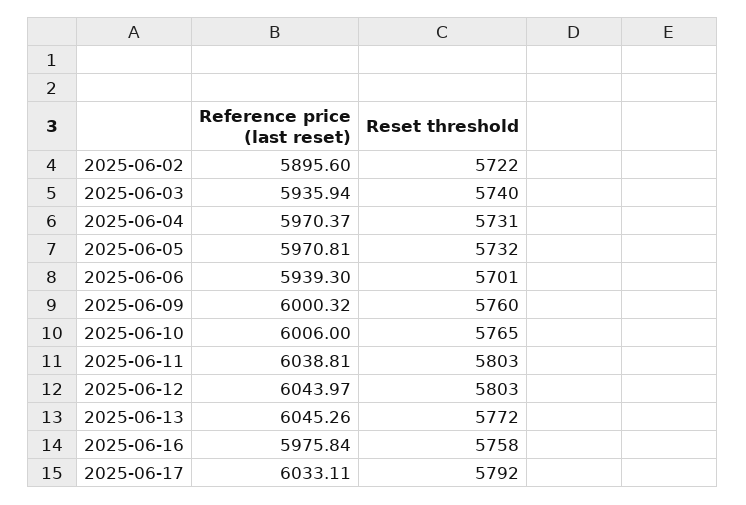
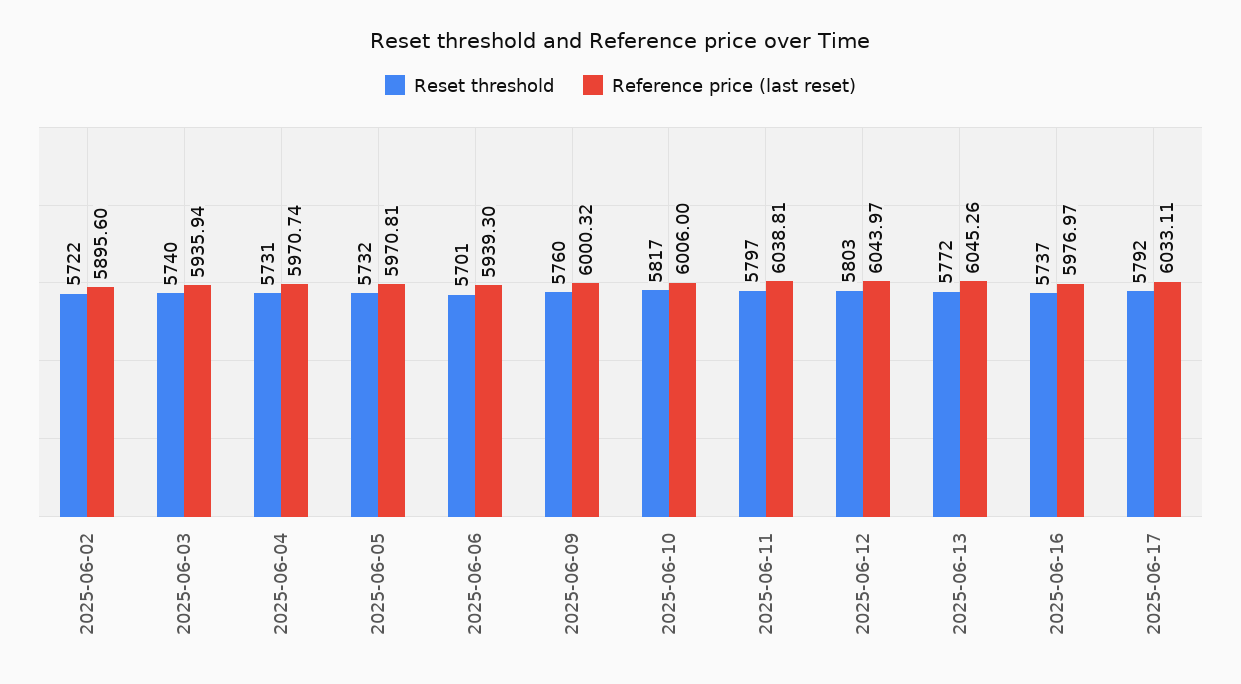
  {
    "Reference price (last reset)": {
      "2025-06-02": 5895.6,
      "2025-06-03": 5935.94,
-     "2025-06-04": 5970.37,
+     "2025-06-04": 5970.74,
      "2025-06-05": 5970.81,
      "2025-06-06": 5939.3,
      "2025-06-09": 6000.32,
      "2025-06-10": 6006,
      "2025-06-11": 6038.81,
      "2025-06-12": 6043.97,
      "2025-06-13": 6045.26,
-     "2025-06-16": 5975.84,
+     "2025-06-16": 5976.97,
      "2025-06-17": 6033.11
    },
    "Reset threshold": {
      "2025-06-02": 5722,
      "2025-06-03": 5740,
      "2025-06-04": 5731,
      "2025-06-05": 5732,
      "2025-06-06": 5701,
      "2025-06-09": 5760,
-     "2025-06-10": 5765,
+     "2025-06-10": 5817,
-     "2025-06-11": 5803,
+     "2025-06-11": 5797,
      "2025-06-12": 5803,
      "2025-06-13": 5772,
-     "2025-06-16": 5758,
+     "2025-06-16": 5737,
      "2025-06-17": 5792
    }
  }

